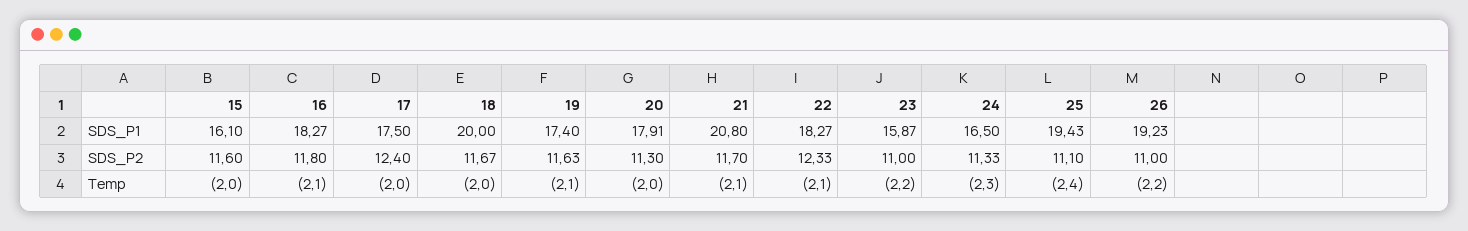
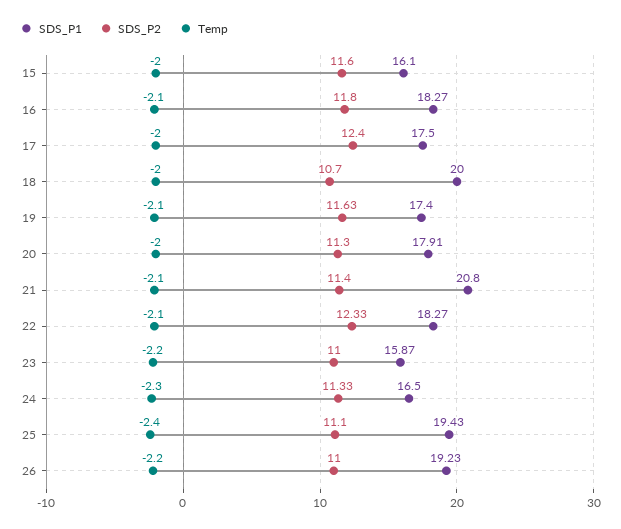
  {
    "SDS_P1": {
      "15": 16.1,
      "16": 18.27,
      "17": 17.5,
      "18": 20,
      "19": 17.4,
      "20": 17.91,
      "21": 20.8,
      "22": 18.27,
      "23": 15.87,
      "24": 16.5,
      "25": 19.43,
      "26": 19.23
    },
    "SDS_P2": {
      "15": 11.6,
      "16": 11.8,
      "17": 12.4,
-     "18": 11.67,
+     "18": 10.7,
      "19": 11.63,
      "20": 11.3,
-     "21": 11.7,
+     "21": 11.4,
      "22": 12.33,
      "23": 11,
      "24": 11.33,
      "25": 11.1,
      "26": 11
    },
    "Temp": {
      "15": -2,
      "16": -2.1,
      "17": -2,
      "18": -2,
      "19": -2.1,
      "20": -2,
      "21": -2.1,
      "22": -2.1,
      "23": -2.2,
      "24": -2.3,
      "25": -2.4,
      "26": -2.2
    }
  }

